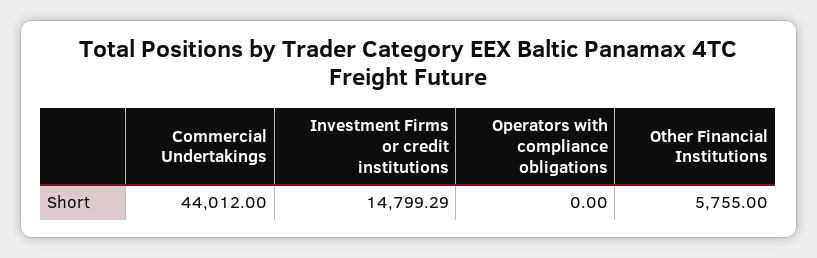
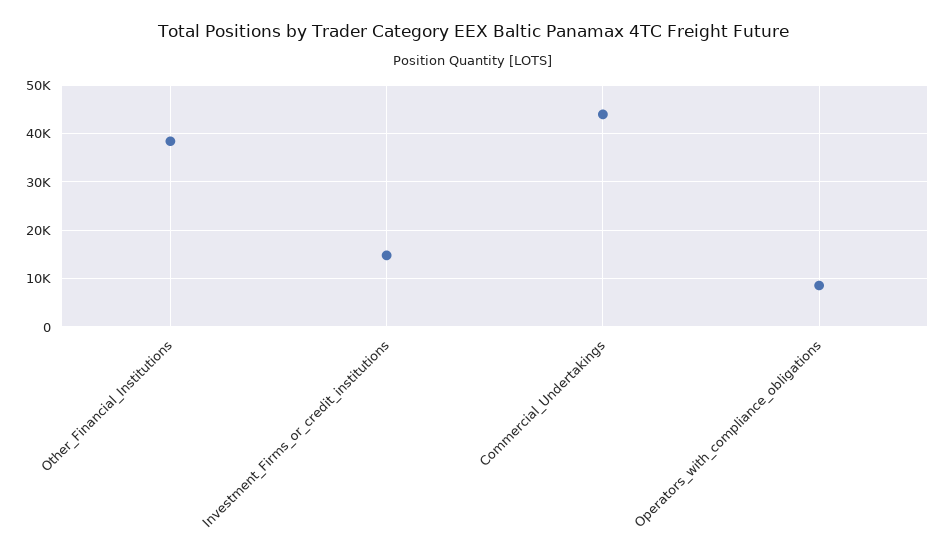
  {
    "Commercial Undertakings": 44012,
    "Investment Firms or credit institutions": 14799.29,
-   "Operators with compliance obligations": 0,
+   "Operators with compliance obligations": 8000,
-   "Other Financial Institutions": 5755
+   "Other Financial Institutions": 38000
  }

